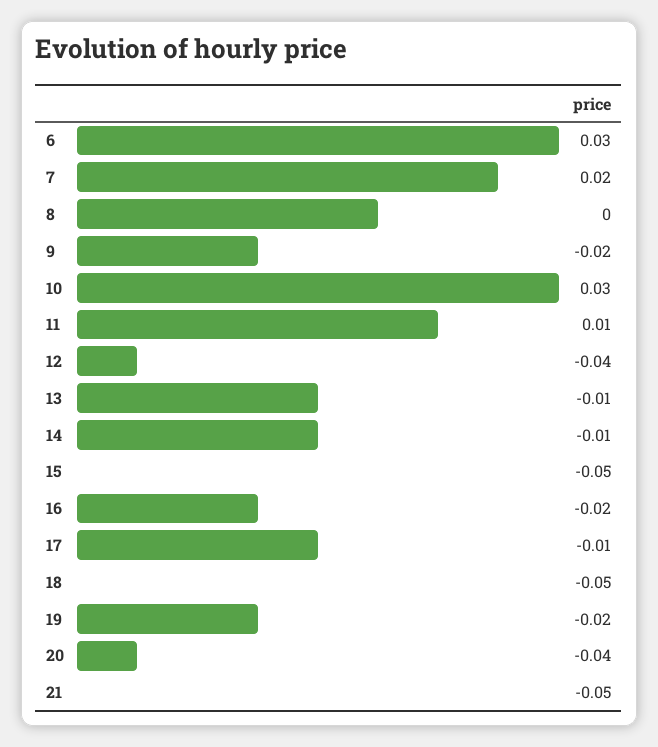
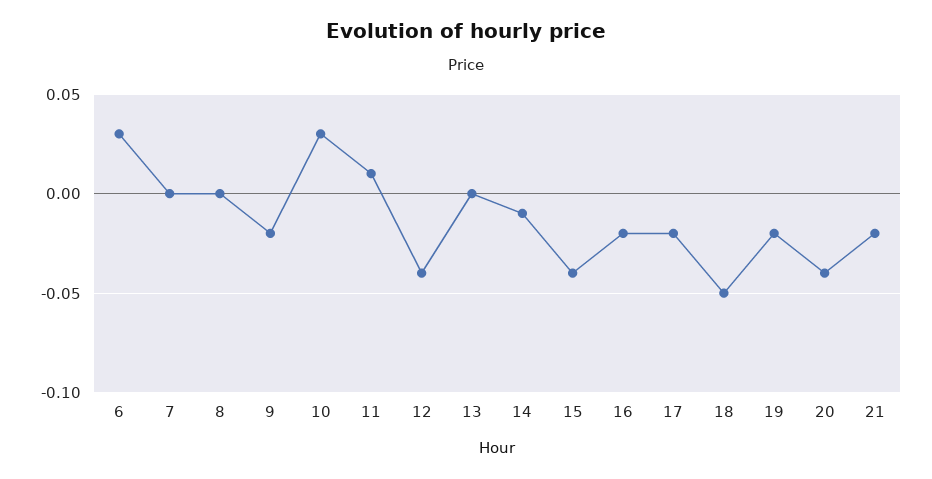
  {
    "6": 0.03,
-   "7": 0.02,
+   "7": 0,
    "8": 0,
    "9": -0.02,
    "10": 0.03,
    "11": 0.01,
    "12": -0.04,
-   "13": -0.01,
+   "13": 0,
    "14": -0.01,
-   "15": -0.05,
+   "15": -0.04,
    "16": -0.02,
-   "17": -0.01,
+   "17": -0.02,
    "18": -0.05,
    "19": -0.02,
    "20": -0.04,
-   "21": -0.05
+   "21": -0.02
  }

